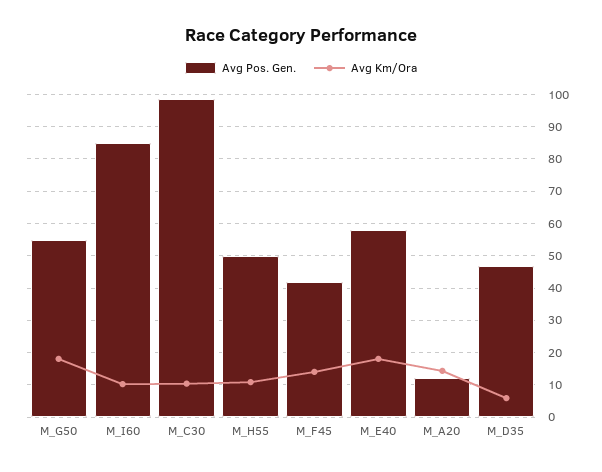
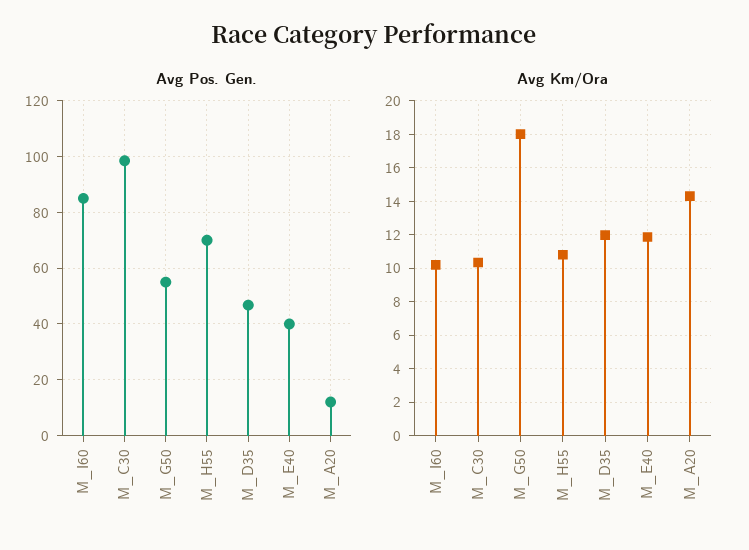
  {
    "Avg Pos. Gen.": {
      "M_G50": 56,
      "M_I60": 86,
      "M_C30": 98,
-     "M_H55": 50,
+     "M_H55": 70,
-     "M_F45": 42,
-     "M_E40": 58,
+     "M_E40": 40,
      "M_A20": 12,
      "M_D35": 46
    },
    "Avg Km/Ora": {
      "M_G50": 18,
      "M_I60": 10,
      "M_C30": 10.5,
      "M_H55": 11,
-     "M_F45": 14,
-     "M_E40": 18,
+     "M_E40": 12,
      "M_A20": 14.5,
-     "M_D35": 6
+     "M_D35": 12
    }
  }

